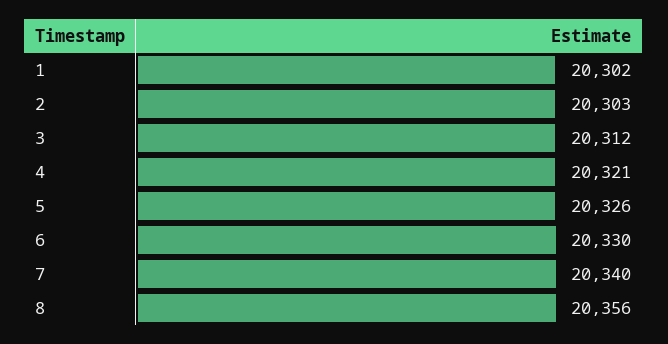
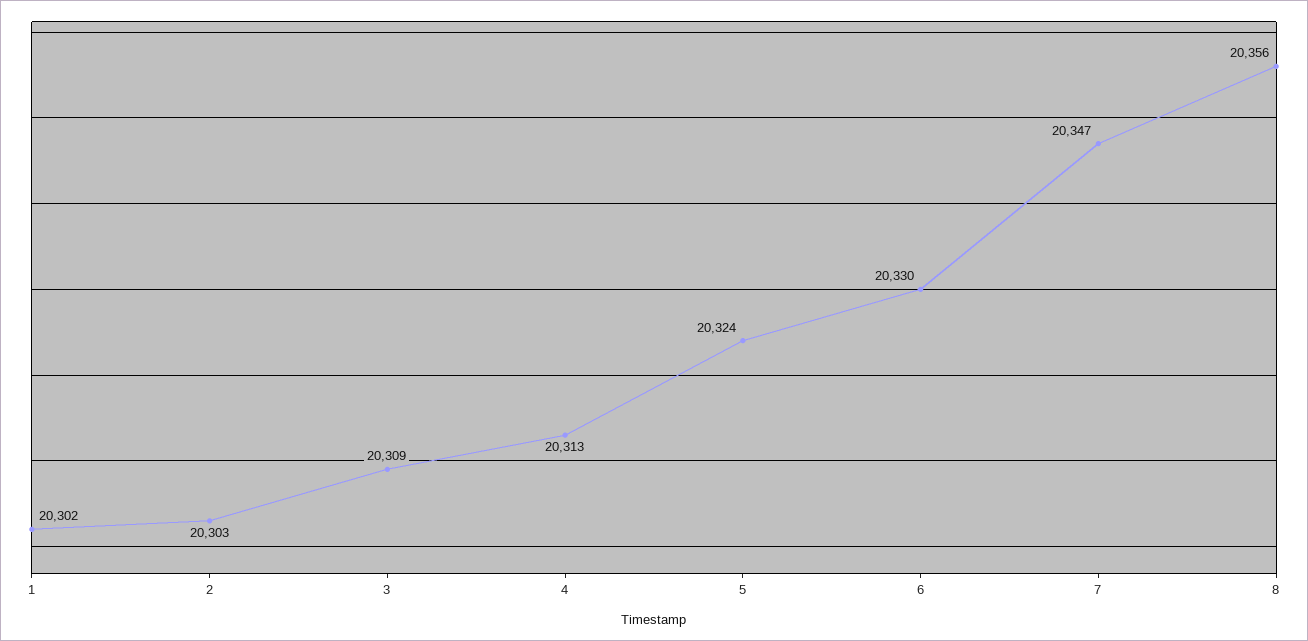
  {
    "1": 20302,
    "2": 20303,
-   "3": 20312,
+   "3": 20309,
-   "4": 20321,
+   "4": 20313,
-   "5": 20326,
+   "5": 20324,
    "6": 20330,
-   "7": 20340,
+   "7": 20347,
    "8": 20356
  }

